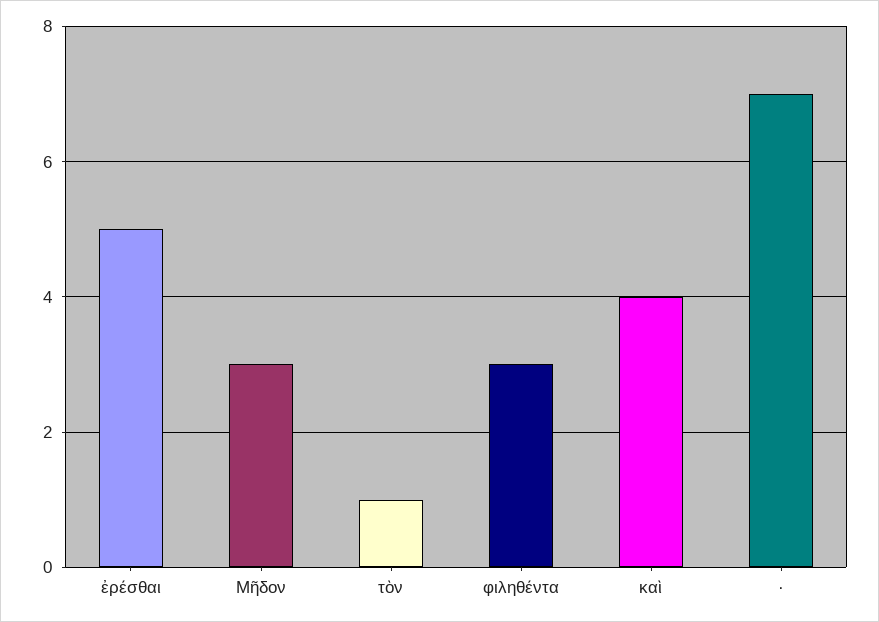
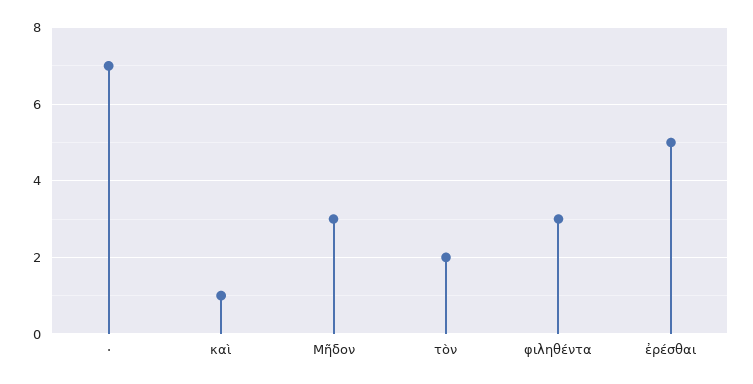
  {
    "ἐρέσθαι": 5,
    "Μῆδον": 3,
-   "τὸν": 1,
+   "τὸν": 2,
    "φιληθέντα": 3,
-   "καὶ": 4,
+   "καὶ": 1,
    "·": 7
  }

